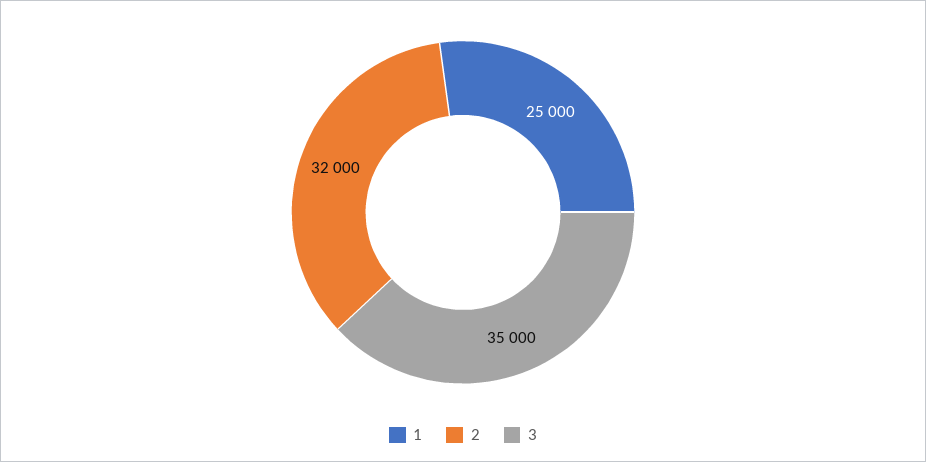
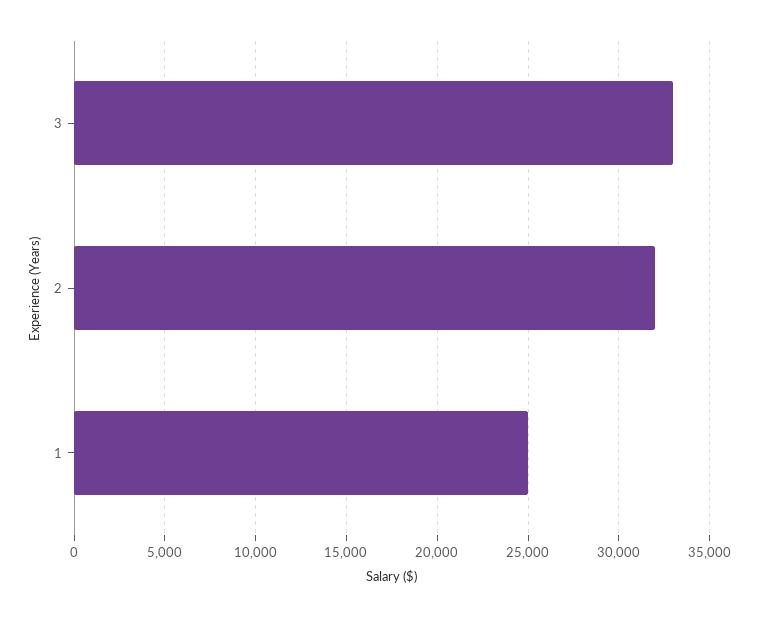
  {
    "1": 25000,
    "2": 32000,
-   "3": 35000
+   "3": 33000
  }

